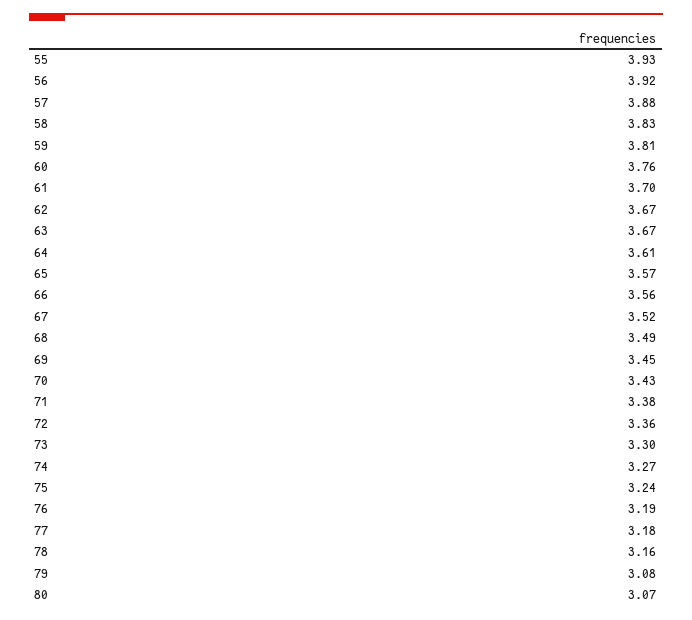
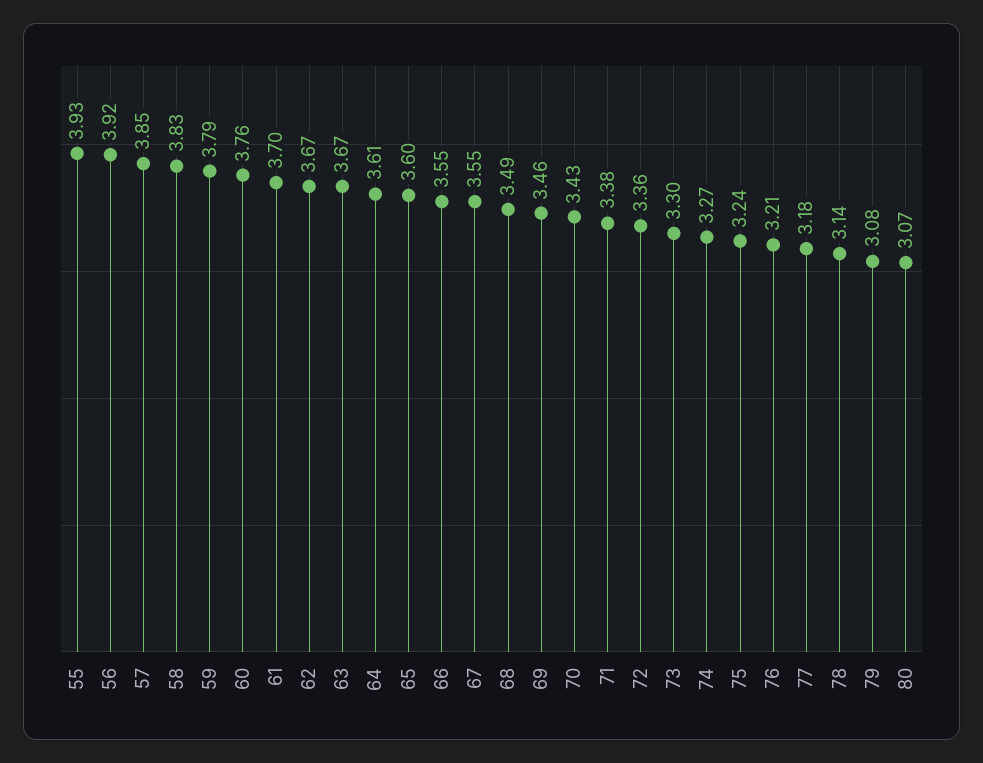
  {
    "55": 3.93,
    "56": 3.92,
-   "57": 3.88,
+   "57": 3.85,
    "58": 3.83,
-   "59": 3.81,
+   "59": 3.79,
    "60": 3.76,
    "61": 3.7,
    "62": 3.67,
    "63": 3.67,
    "64": 3.61,
-   "65": 3.57,
+   "65": 3.6,
-   "66": 3.56,
+   "66": 3.55,
-   "67": 3.52,
+   "67": 3.55,
    "68": 3.49,
-   "69": 3.45,
+   "69": 3.46,
    "70": 3.43,
    "71": 3.38,
    "72": 3.36,
    "73": 3.3,
    "74": 3.27,
    "75": 3.24,
-   "76": 3.19,
+   "76": 3.21,
    "77": 3.18,
-   "78": 3.16,
+   "78": 3.14,
    "79": 3.08,
    "80": 3.07
  }

